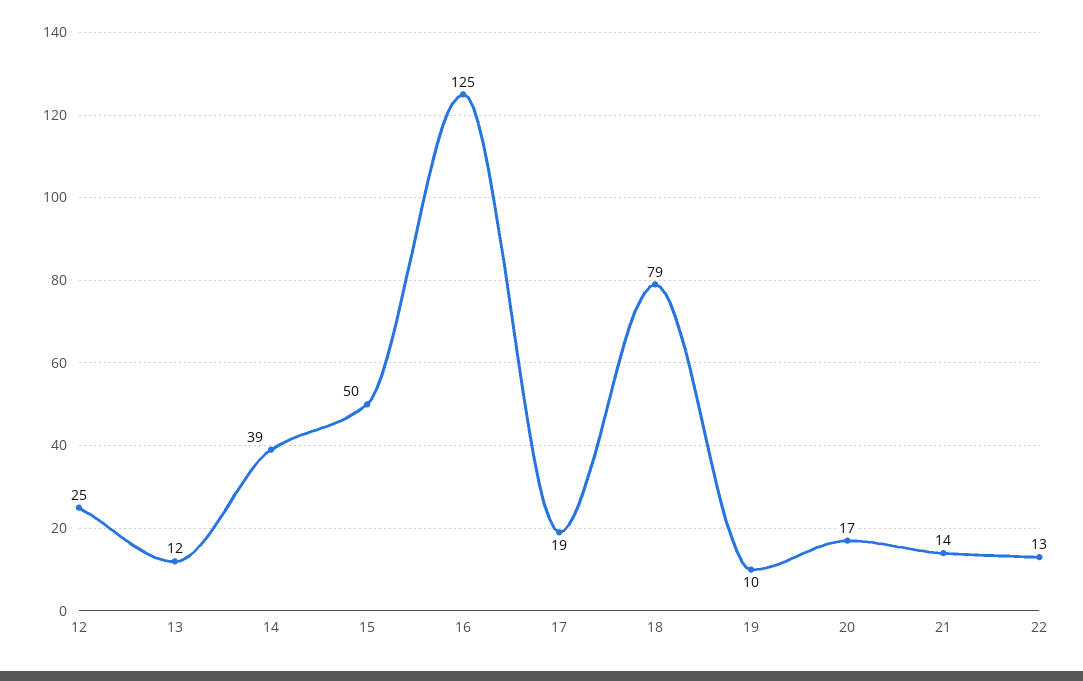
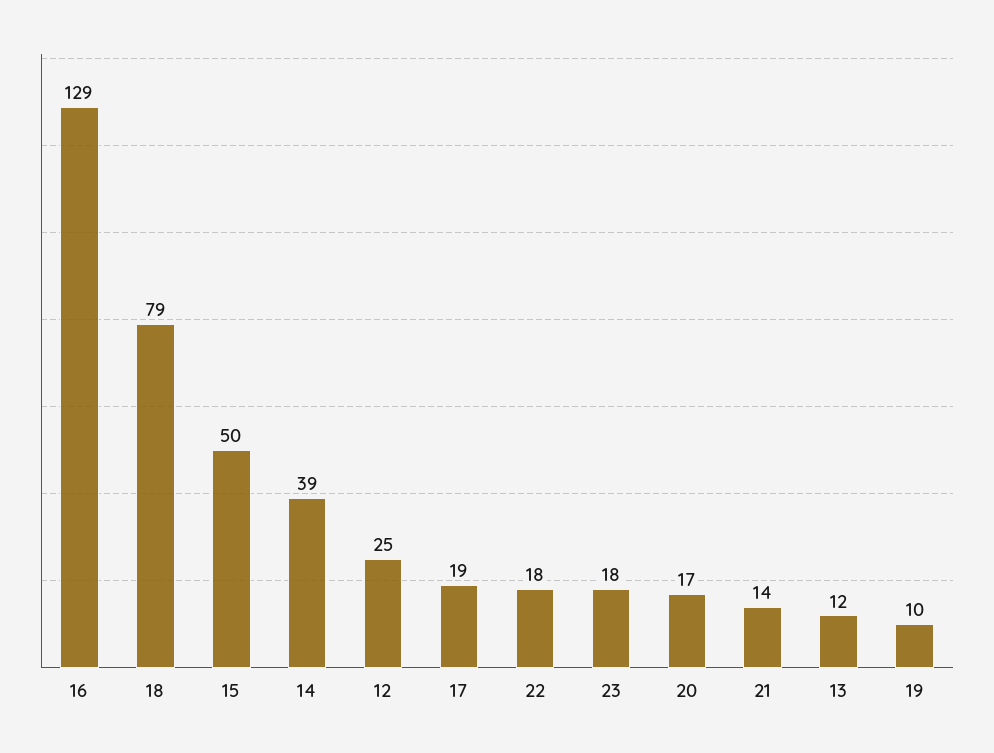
  {
    "12": 25,
    "13": 12,
    "14": 39,
    "15": 50,
-   "16": 125,
+   "16": 129,
    "17": 19,
    "18": 79,
    "19": 10,
    "20": 17,
    "21": 14,
-   "22": 13
+   "22": 18,
+   "23": 18
  }

